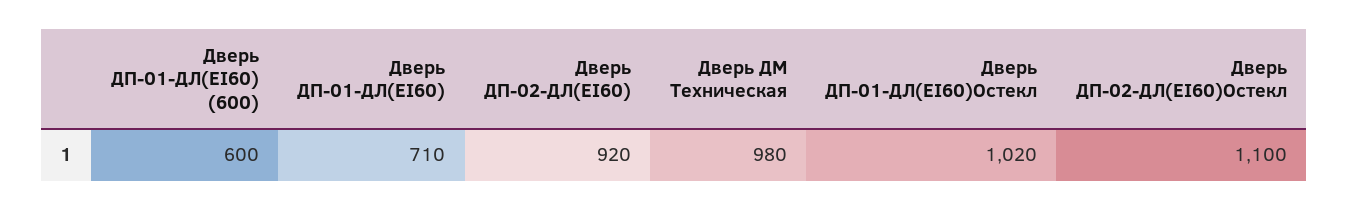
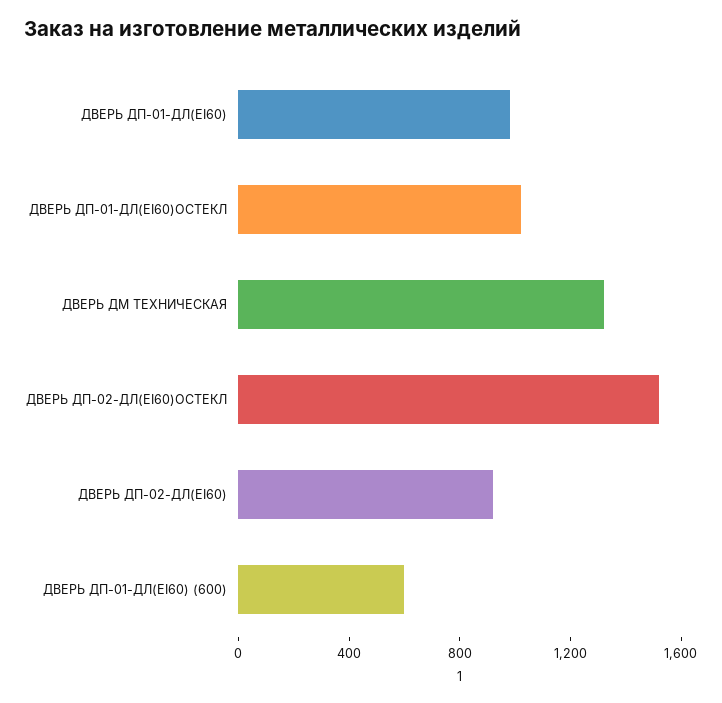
  {
    "Дверь ДП-01-ДЛ(EI60) (600)": 600,
-   "Дверь ДП-01-ДЛ(EI60)": 710,
+   "Дверь ДП-01-ДЛ(EI60)": 1000,
    "Дверь ДП-02-ДЛ(EI60)": 920,
-   "Дверь ДМ Техническая": 980,
+   "Дверь ДМ Техническая": 1300,
    "Дверь ДП-01-ДЛ(EI60)Oстекл": 1020,
-   "Дверь ДП-02-ДЛ(EI60)Остекл": 1100
+   "Дверь ДП-02-ДЛ(EI60)Остекл": 1500
  }

